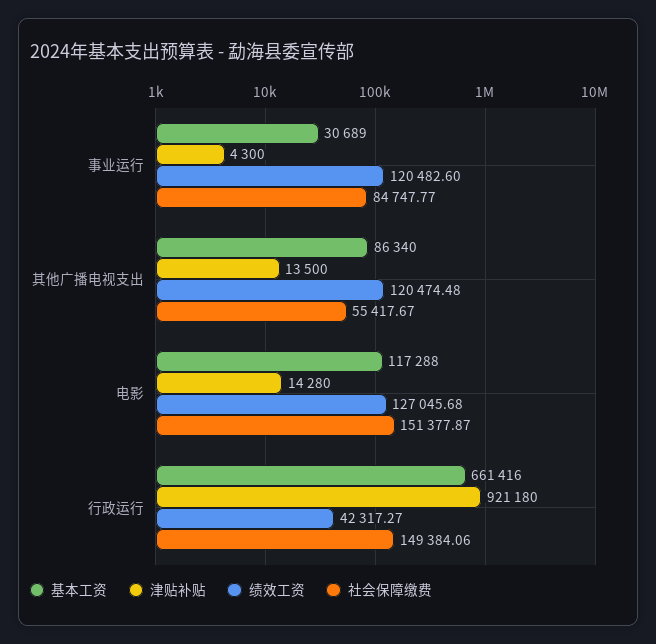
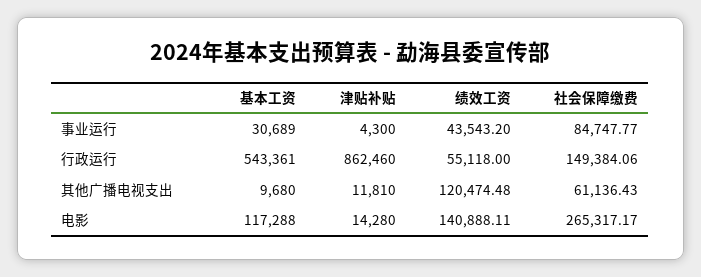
  {
    "基本工资": {
      "事业运行": 30689,
-     "其他广播电视支出": 86340,
+     "其他广播电视支出": 9680,
      "电影": 117288,
-     "行政运行": 661416
+     "行政运行": 543361
    },
    "津贴补贴": {
      "事业运行": 4300,
-     "其他广播电视支出": 13500,
+     "其他广播电视支出": 11810,
      "电影": 14280,
-     "行政运行": 921180
+     "行政运行": 862460
    },
    "绩效工资": {
-     "事业运行": 120482.6,
+     "事业运行": 43543.2,
      "其他广播电视支出": 120474.48,
-     "电影": 127045.68,
+     "电影": 140888.11,
-     "行政运行": 42317.27
+     "行政运行": 55118
    },
    "社会保障缴费": {
      "事业运行": 84747.77,
-     "其他广播电视支出": 55417.67,
+     "其他广播电视支出": 61136.43,
-     "电影": 151377.87,
+     "电影": 265317.17,
      "行政运行": 149384.06
    }
  }

